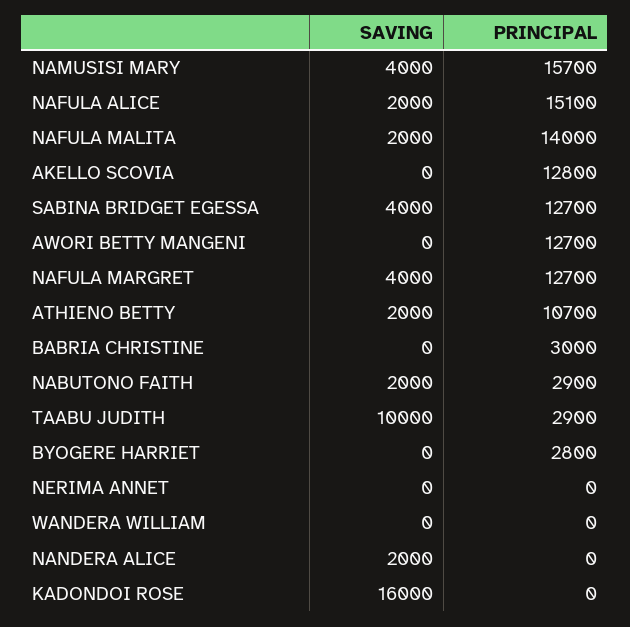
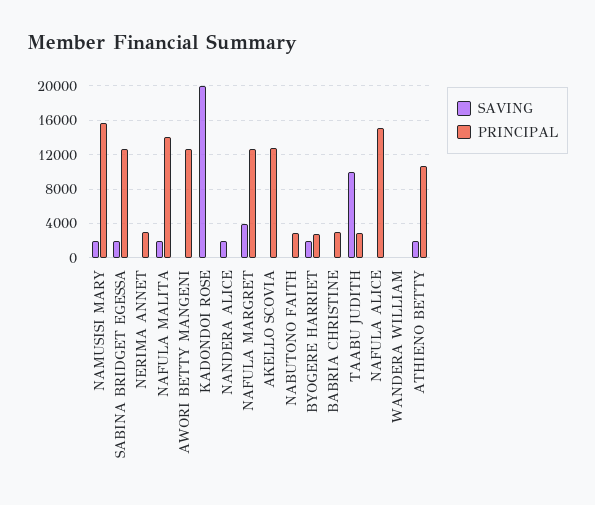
  {
    "SAVING": {
-     "NAMUSISI MARY": 4000,
+     "NAMUSISI MARY": 2000,
-     "NAFULA ALICE": 2000,
+     "NAFULA ALICE": 0,
      "NAFULA MALITA": 2000,
      "AKELLO SCOVIA": 0,
-     "SABINA BRIDGET EGESSA": 4000,
+     "SABINA BRIDGET EGESSA": 2000,
      "AWORI BETTY MANGENI": 0,
      "NAFULA MARGRET": 4000,
      "ATHIENO BETTY": 2000,
      "BABRIA CHRISTINE": 0,
-     "NABUTONO FAITH": 2000,
+     "NABUTONO FAITH": 0,
      "TAABU JUDITH": 10000,
-     "BYOGERE HARRIET": 0,
+     "BYOGERE HARRIET": 2000,
      "NERIMA ANNET": 0,
      "WANDERA WILLIAM": 0,
      "NANDERA ALICE": 2000,
-     "KADONDOI ROSE": 16000
+     "KADONDOI ROSE": 20000
    },
    "PRINCIPAL": {
      "NAMUSISI MARY": 15700,
      "NAFULA ALICE": 15100,
      "NAFULA MALITA": 14000,
      "AKELLO SCOVIA": 12800,
      "SABINA BRIDGET EGESSA": 12700,
      "AWORI BETTY MANGENI": 12700,
      "NAFULA MARGRET": 12700,
      "ATHIENO BETTY": 10700,
      "BABRIA CHRISTINE": 3000,
      "NABUTONO FAITH": 2900,
      "TAABU JUDITH": 2900,
      "BYOGERE HARRIET": 2800,
-     "NERIMA ANNET": 0,
+     "NERIMA ANNET": 3000,
      "WANDERA WILLIAM": 0,
      "NANDERA ALICE": 0,
      "KADONDOI ROSE": 0
    }
  }

